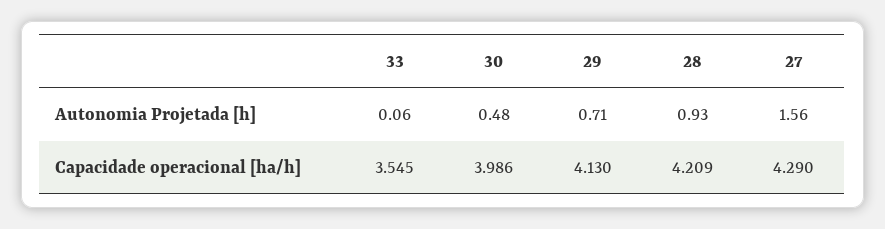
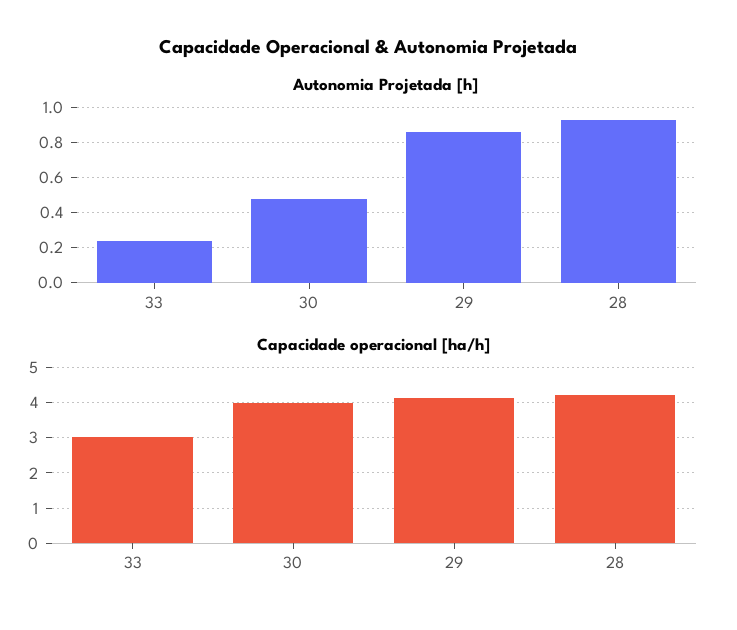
  {
    "Autonomia Projetada [h]": {
-     "33": 0.06,
+     "33": 0.25,
      "30": 0.48,
-     "29": 0.71,
+     "29": 0.85,
-     "28": 0.93,
+     "28": 0.93
-     "27": 1.56
    },
    "Capacidade operacional [ha/h]": {
-     "33": 3.545,
+     "33": 3,
      "30": 3.986,
      "29": 4.13,
-     "28": 4.209,
+     "28": 4.209
-     "27": 4.29
    }
  }

